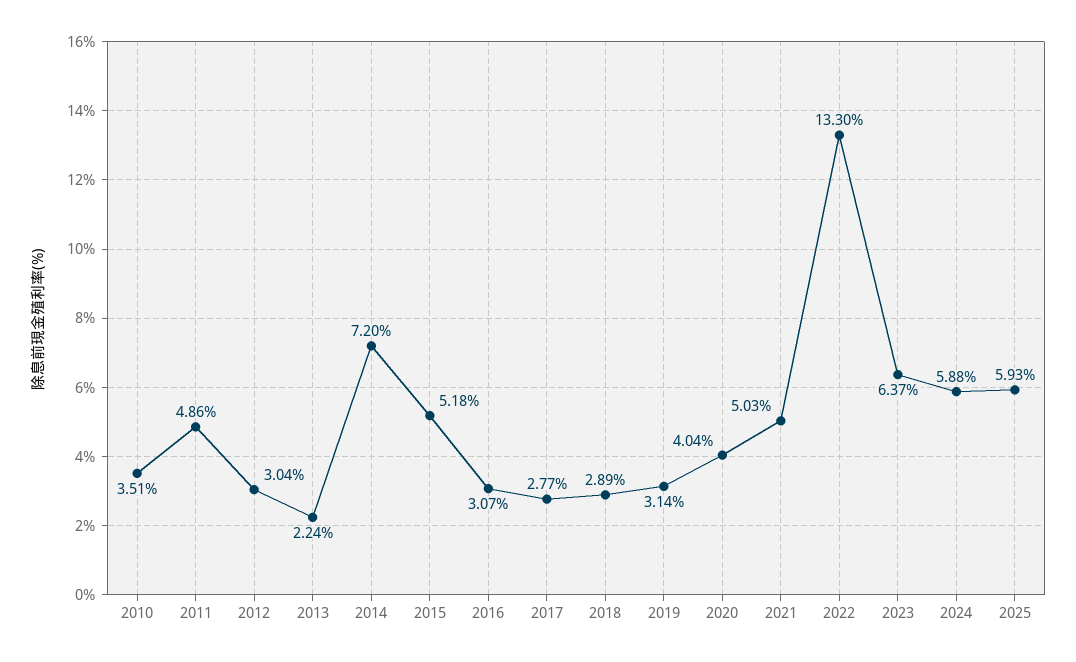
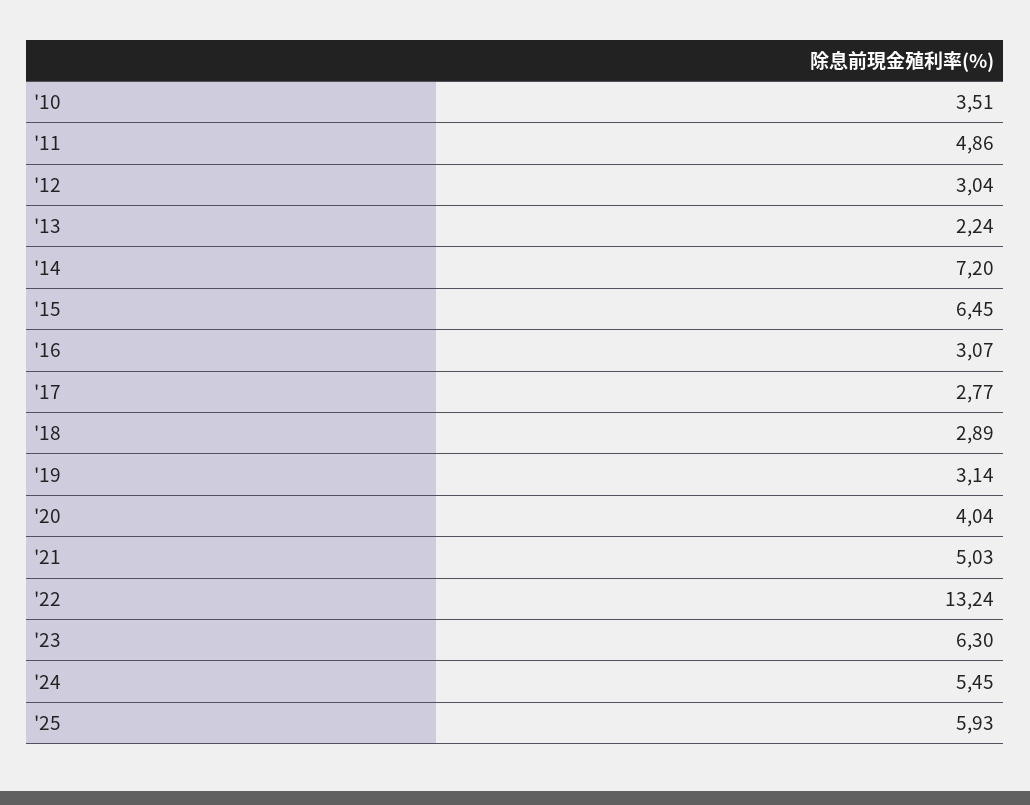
  {
    "2010": 3.51,
    "2011": 4.86,
    "2012": 3.04,
    "2013": 2.24,
    "2014": 7.2,
-   "2015": 5.18,
+   "2015": 6.45,
    "2016": 3.07,
    "2017": 2.77,
    "2018": 2.89,
    "2019": 3.14,
    "2020": 4.04,
    "2021": 5.03,
-   "2022": 13.3,
+   "2022": 13.24,
-   "2023": 6.37,
+   "2023": 6.3,
-   "2024": 5.88,
+   "2024": 5.45,
    "2025": 5.93
  }

